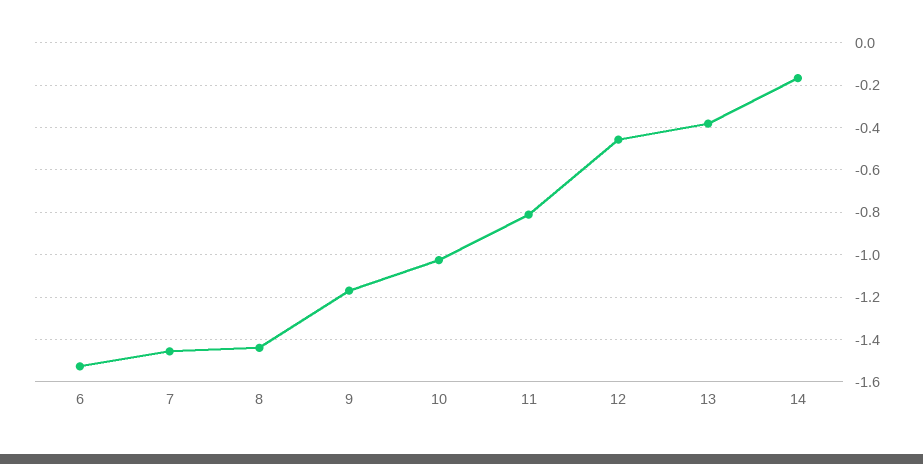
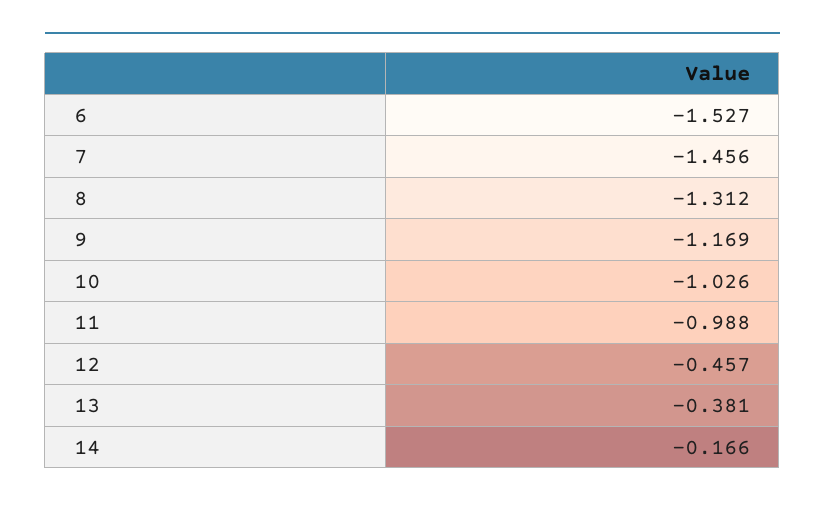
  {
    "6": -1.527,
    "7": -1.456,
-   "8": -1.45,
+   "8": -1.312,
    "9": -1.169,
    "10": -1.026,
-   "11": -0.8,
+   "11": -0.988,
    "12": -0.457,
    "13": -0.381,
    "14": -0.166
  }

